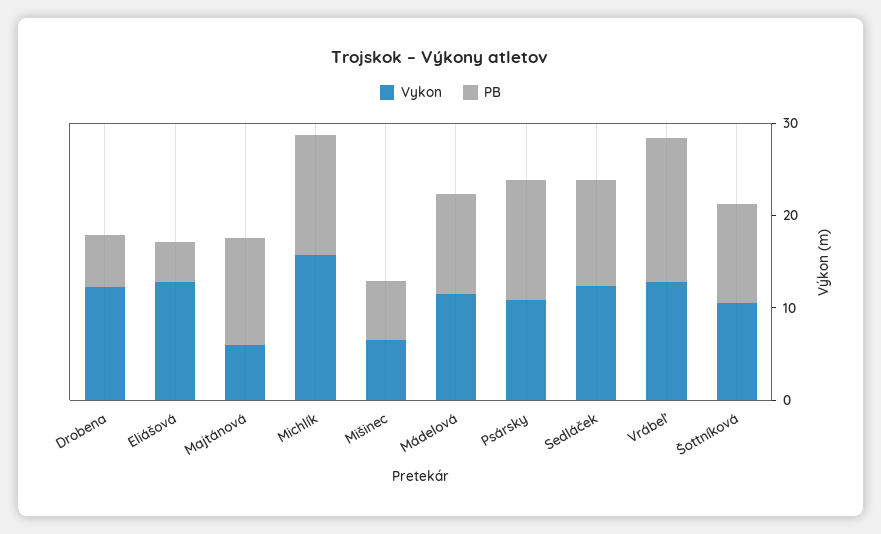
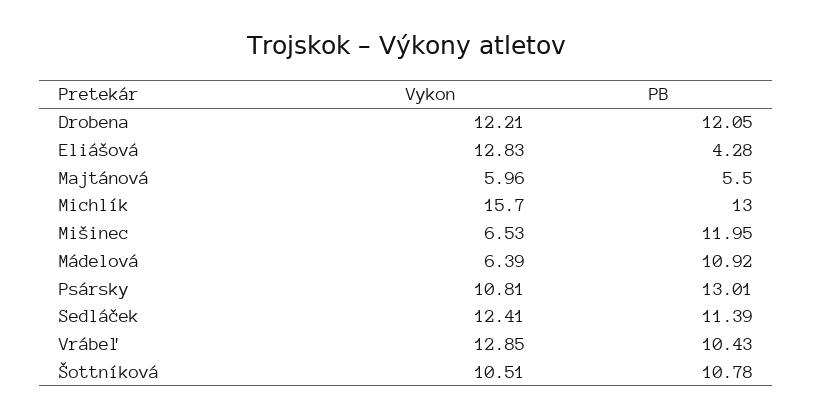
  {
    "Vykon": {
      "Drobena": 12.21,
      "Eliášová": 12.83,
      "Majtánová": 5.96,
      "Michlík": 15.7,
      "Mišinec": 6.53,
-     "Mádelová": 12,
+     "Mádelová": 6.39,
      "Psársky": 10.81,
      "Sedláček": 12.41,
      "Vrábeľ": 12.85,
      "Šottníková": 10.51
    },
    "PB": {
-     "Drobena": 6,
+     "Drobena": 12.05,
      "Eliášová": 4.28,
-     "Majtánová": 12,
+     "Majtánová": 5.5,
      "Michlík": 13,
-     "Mišinec": 6,
+     "Mišinec": 11.95,
      "Mádelová": 10.92,
      "Psársky": 13.01,
      "Sedláček": 11.39,
-     "Vrábeľ": 16,
+     "Vrábeľ": 10.43,
      "Šottníková": 10.78
    }
  }

